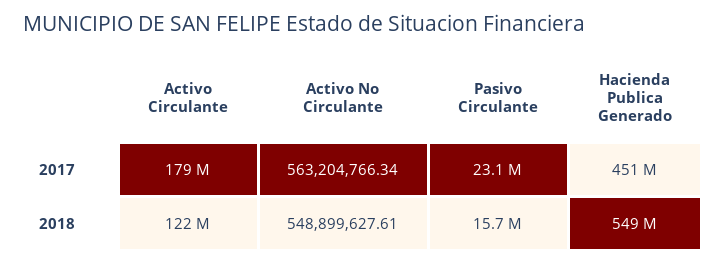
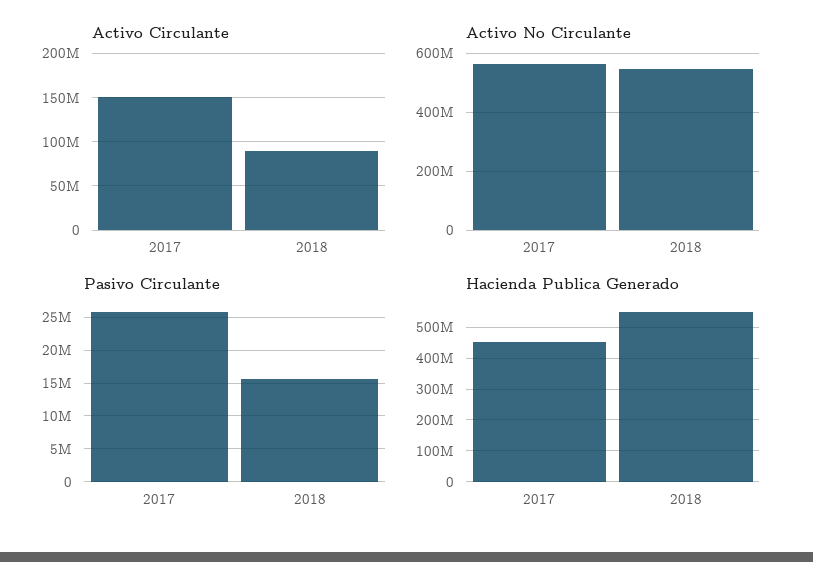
  {
    "Activo Circulante": {
-     "2017": 179000000,
+     "2017": 150000000,
-     "2018": 122000000
+     "2018": 90000000
    },
    "Activo No Circulante": {
      "2017": 563204766.34,
      "2018": 548899627.61
    },
    "Pasivo Circulante": {
-     "2017": 23100000,
+     "2017": 26000000,
      "2018": 15700000
    },
    "Hacienda Publica Generado": {
      "2017": 451000000,
      "2018": 549000000
    }
  }

